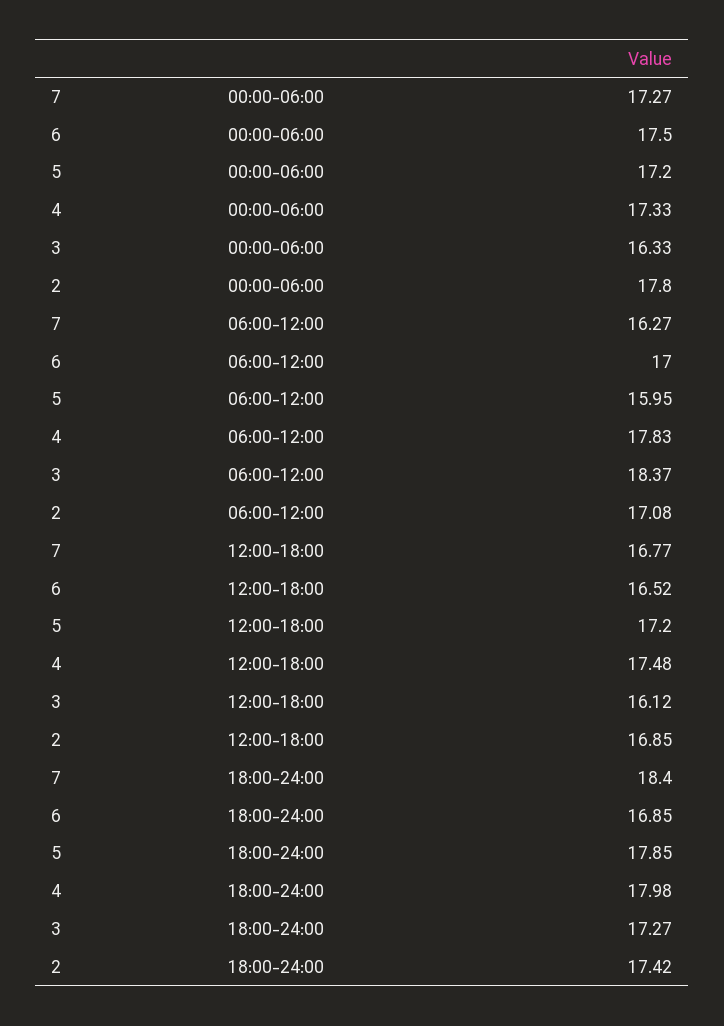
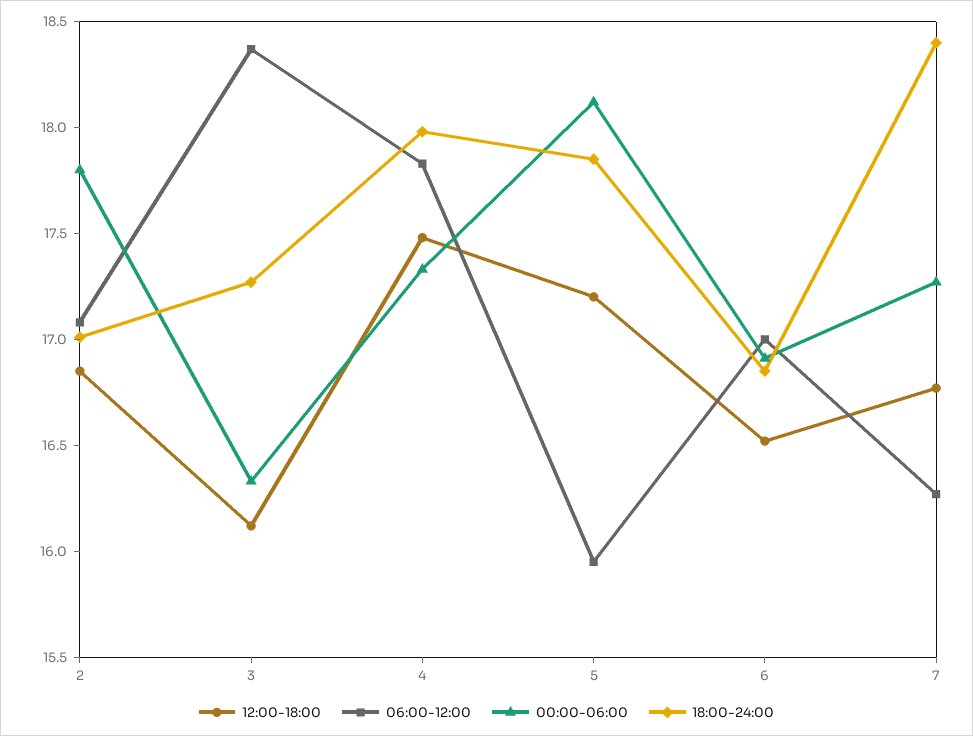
  {
    "00:00-06:00": {
      "7": 17.27,
-     "6": 17.5,
+     "6": 16.9,
-     "5": 17.2,
+     "5": 18.1,
      "4": 17.33,
      "3": 16.33,
      "2": 17.8
    },
    "06:00-12:00": {
      "7": 16.27,
      "6": 17,
      "5": 15.95,
      "4": 17.83,
      "3": 18.37,
      "2": 17.08
    },
    "12:00-18:00": {
      "7": 16.77,
      "6": 16.52,
      "5": 17.2,
      "4": 17.48,
      "3": 16.12,
      "2": 16.85
    },
    "18:00-24:00": {
      "7": 18.4,
      "6": 16.85,
      "5": 17.85,
      "4": 17.98,
      "3": 17.27,
-     "2": 17.42
+     "2": 17
    }
  }

